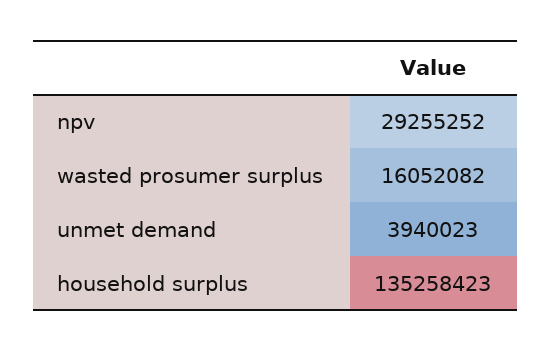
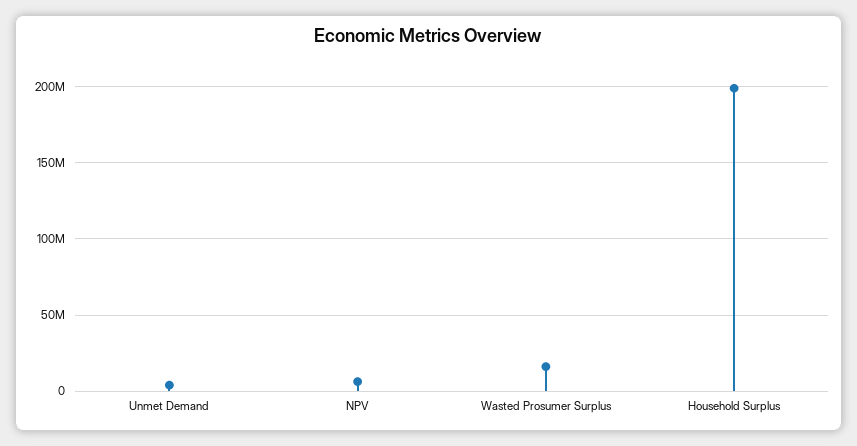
  {
-   "npv": 29255252,
+   "npv": 5000000,
    "wasted prosumer surplus": 16052082,
    "unmet demand": 3940023,
-   "household surplus": 135258423
+   "household surplus": 200000000
  }

